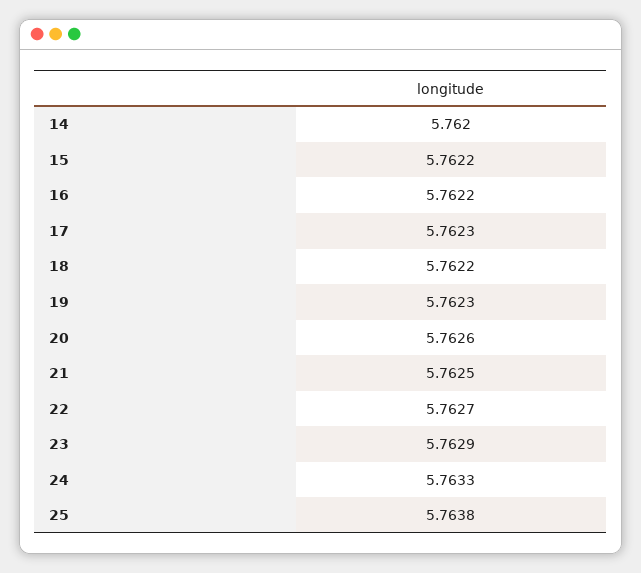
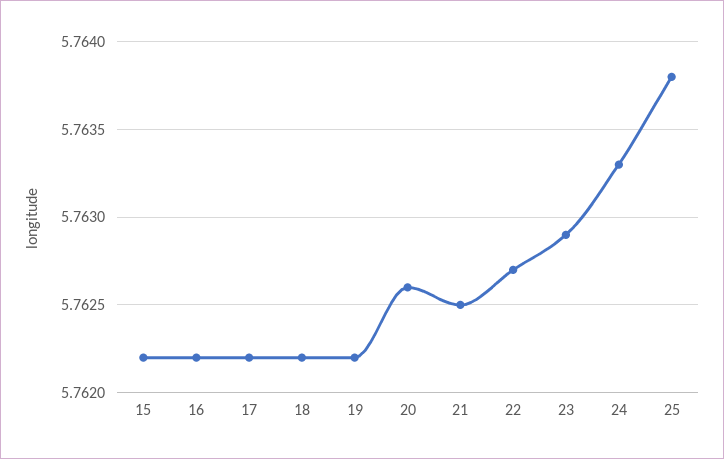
  {
-   "14": 5.762,
    "15": 5.7622,
    "16": 5.7622,
-   "17": 5.7623,
+   "17": 5.7622,
    "18": 5.7622,
-   "19": 5.7623,
+   "19": 5.7622,
    "20": 5.7626,
    "21": 5.7625,
    "22": 5.7627,
    "23": 5.7629,
    "24": 5.7633,
    "25": 5.7638
  }

